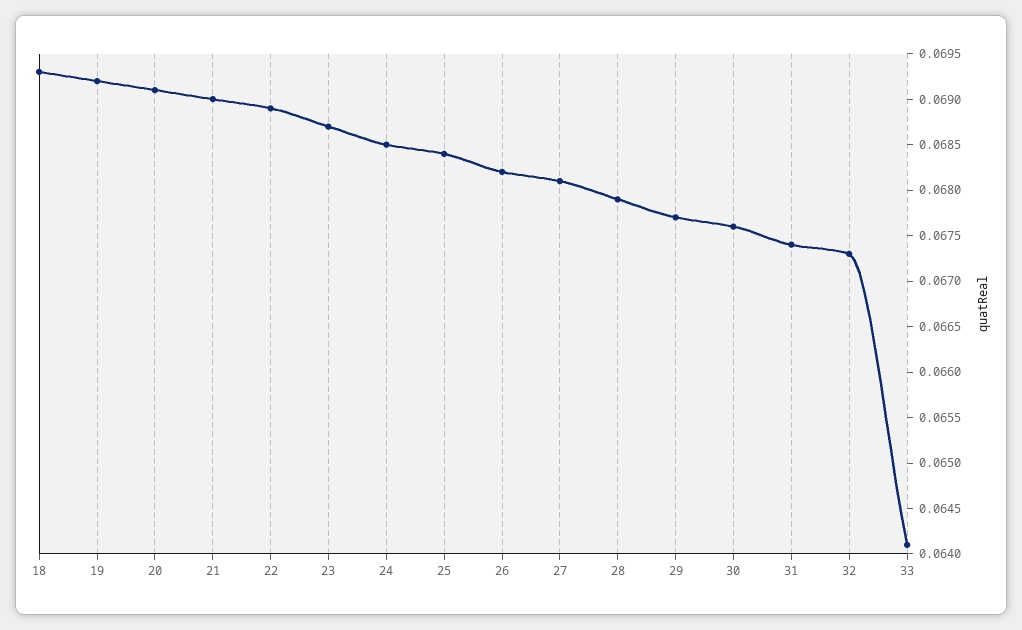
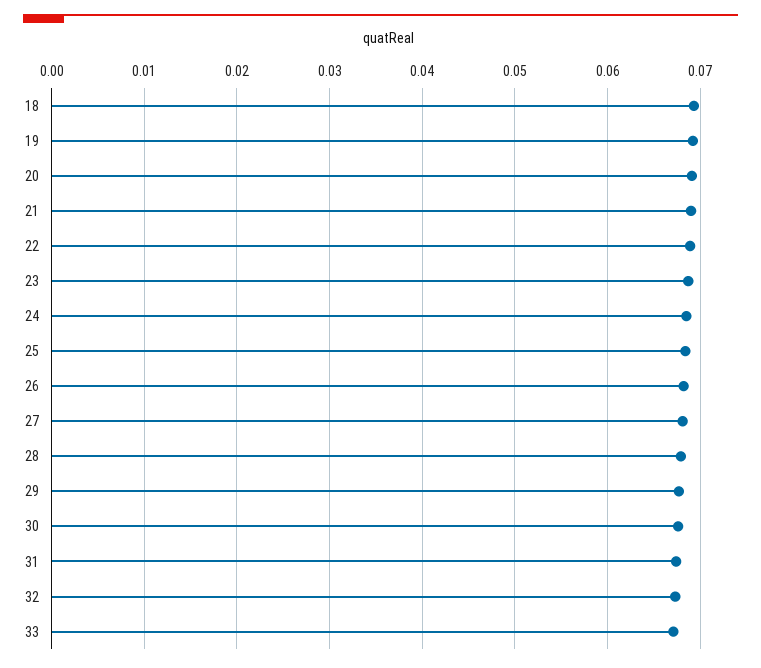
  {
    "18": 0.0693,
    "19": 0.0692,
    "20": 0.0691,
    "21": 0.069,
    "22": 0.0689,
    "23": 0.0687,
    "24": 0.0685,
    "25": 0.0684,
    "26": 0.0682,
    "27": 0.0681,
    "28": 0.0679,
    "29": 0.0677,
    "30": 0.0676,
    "31": 0.0674,
    "32": 0.0673,
-   "33": 0.0641
+   "33": 0.067
  }

